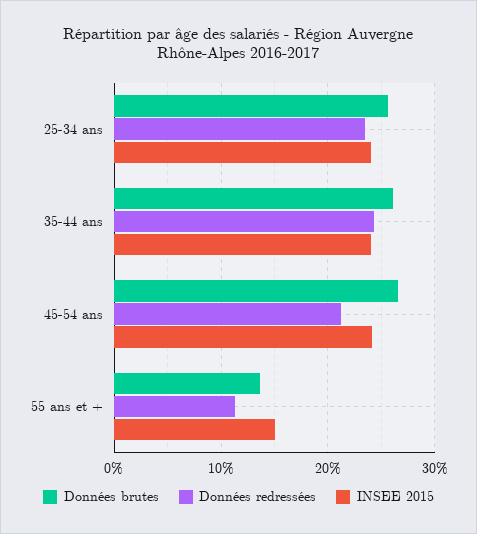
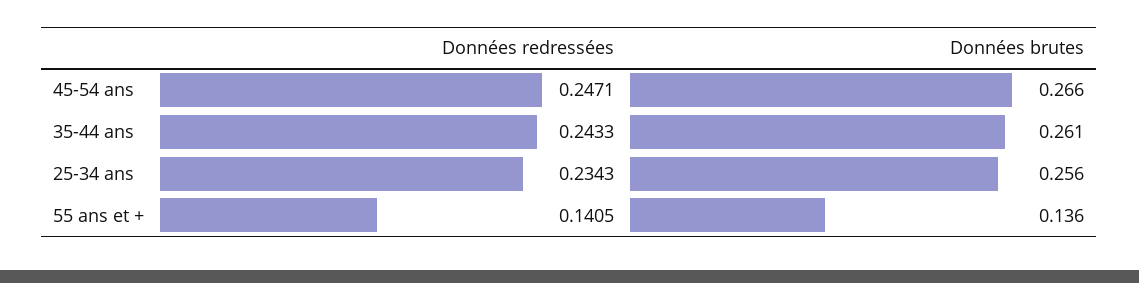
  {
    "Données brutes": {
      "25-34 ans": 0.256,
      "35-44 ans": 0.261,
      "45-54 ans": 0.266,
      "55 ans et +": 0.136
    },
    "Données redressées": {
      "25-34 ans": 0.2343,
      "35-44 ans": 0.2433,
-     "45-54 ans": 0.21,
+     "45-54 ans": 0.2471,
-     "55 ans et +": 0.11
+     "55 ans et +": 0.1405
-   },
+   }
-   "INSEE 2015": {
-     "25-34 ans": 0.24,
-     "35-44 ans": 0.24,
-     "45-54 ans": 0.24,
-     "55 ans et +": 0.15
-   }
  }

